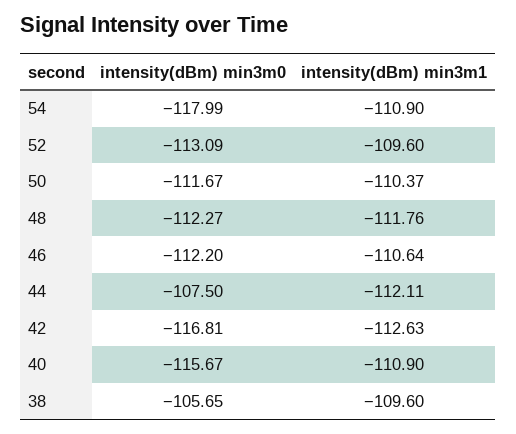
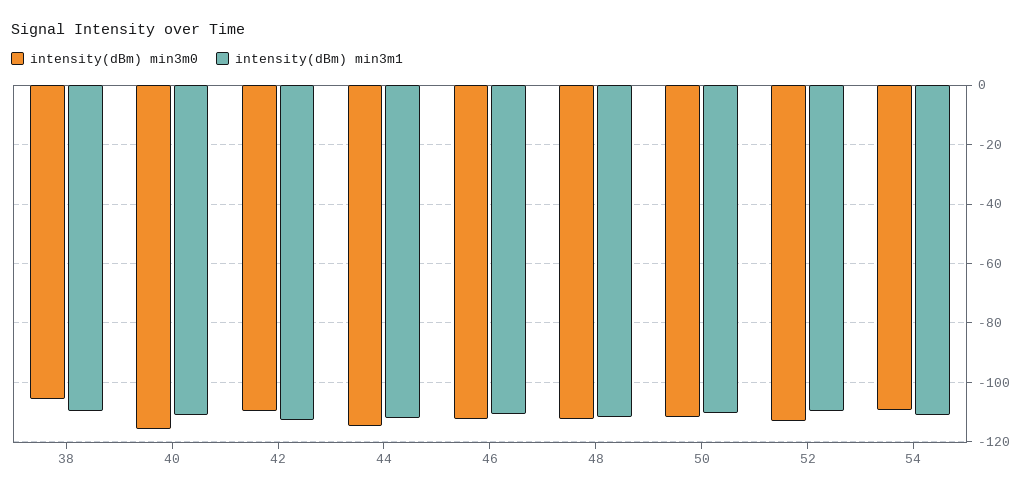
  {
    "intensity(dBm) min3m0": {
-     "54": -117.99,
+     "54": -110,
      "52": -113.09,
      "50": -111.67,
      "48": -112.27,
      "46": -112.2,
-     "44": -107.5,
+     "44": -115,
-     "42": -116.81,
+     "42": -110,
      "40": -115.67,
      "38": -105.65
    },
    "intensity(dBm) min3m1": {
      "54": -110.9,
      "52": -109.6,
      "50": -110.37,
      "48": -111.76,
      "46": -110.64,
      "44": -112.11,
      "42": -112.63,
      "40": -110.9,
      "38": -109.6
    }
  }

